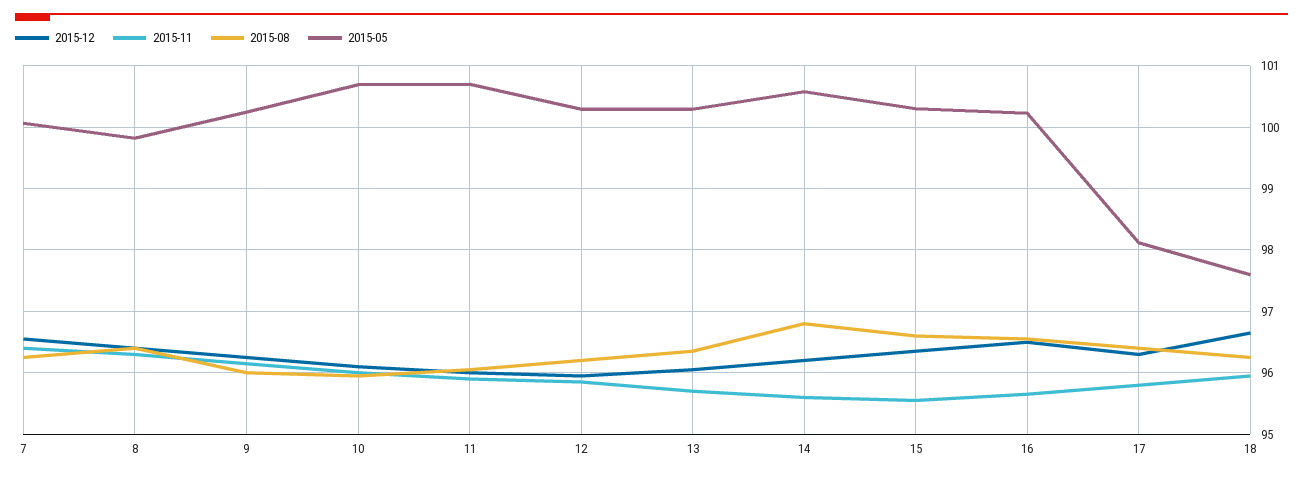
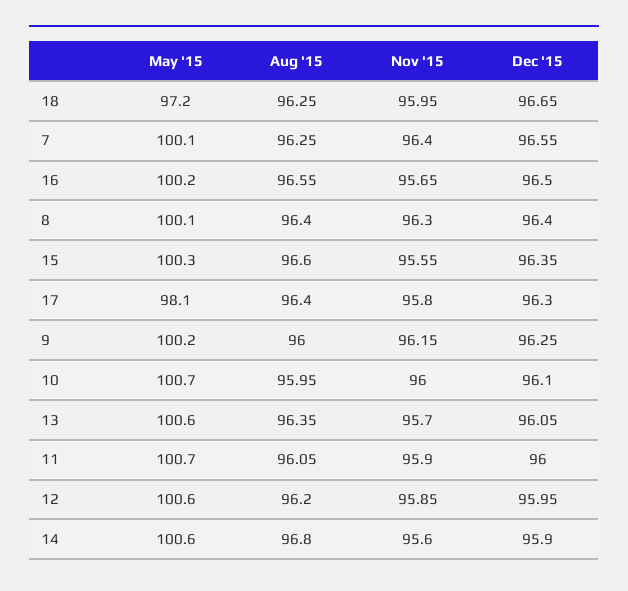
  {
    "2015-12": {
      "7": 96.55,
      "8": 96.4,
      "9": 96.25,
      "10": 96.1,
      "11": 96,
      "12": 95.95,
      "13": 96.05,
-     "14": 96.2,
+     "14": 95.9,
      "15": 96.35,
      "16": 96.5,
      "17": 96.3,
      "18": 96.65
    },
    "2015-11": {
      "7": 96.4,
      "8": 96.3,
      "9": 96.15,
      "10": 96,
      "11": 95.9,
      "12": 95.85,
      "13": 95.7,
      "14": 95.6,
      "15": 95.55,
      "16": 95.65,
      "17": 95.8,
      "18": 95.95
    },
    "2015-08": {
      "7": 96.25,
      "8": 96.4,
      "9": 96,
      "10": 95.95,
      "11": 96.05,
      "12": 96.2,
      "13": 96.35,
      "14": 96.8,
      "15": 96.6,
      "16": 96.55,
      "17": 96.4,
      "18": 96.25
    },
    "2015-05": {
      "7": 100.1,
-     "8": 99.8,
+     "8": 100.1,
      "9": 100.2,
      "10": 100.7,
      "11": 100.7,
-     "12": 100.3,
+     "12": 100.6,
-     "13": 100.3,
+     "13": 100.6,
      "14": 100.6,
      "15": 100.3,
      "16": 100.2,
      "17": 98.1,
-     "18": 97.6
+     "18": 97.2
    }
  }

